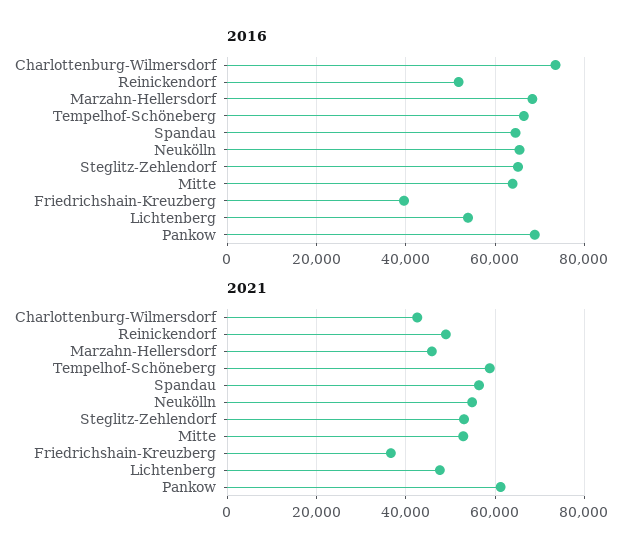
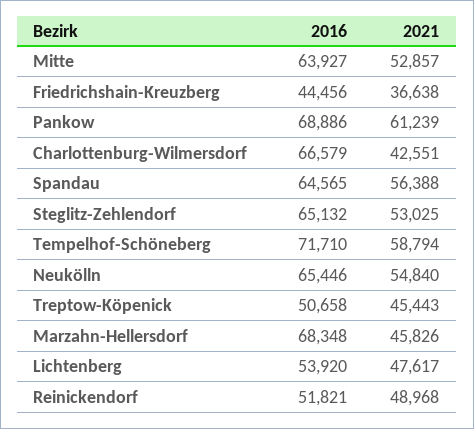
  {
    "2016": {
-     "Charlottenburg-Wilmersdorf": 74000,
+     "Charlottenburg-Wilmersdorf": 66579,
      "Reinickendorf": 51821,
      "Marzahn-Hellersdorf": 68348,
-     "Tempelhof-Schöneberg": 66000,
+     "Tempelhof-Schöneberg": 71710,
      "Spandau": 64565,
      "Neukölln": 65446,
      "Steglitz-Zehlendorf": 65132,
      "Mitte": 63927,
-     "Friedrichshain-Kreuzberg": 40000,
+     "Friedrichshain-Kreuzberg": 44456,
      "Lichtenberg": 53920,
-     "Pankow": 68886
+     "Pankow": 68886,
+     "Treptow-Köpenick": 50658
    },
    "2021": {
      "Charlottenburg-Wilmersdorf": 42551,
      "Reinickendorf": 48968,
      "Marzahn-Hellersdorf": 45826,
      "Tempelhof-Schöneberg": 58794,
      "Spandau": 56388,
      "Neukölln": 54840,
      "Steglitz-Zehlendorf": 53025,
      "Mitte": 52857,
      "Friedrichshain-Kreuzberg": 36638,
      "Lichtenberg": 47617,
-     "Pankow": 61239
+     "Pankow": 61239,
+     "Treptow-Köpenick": 45443
    }
  }

